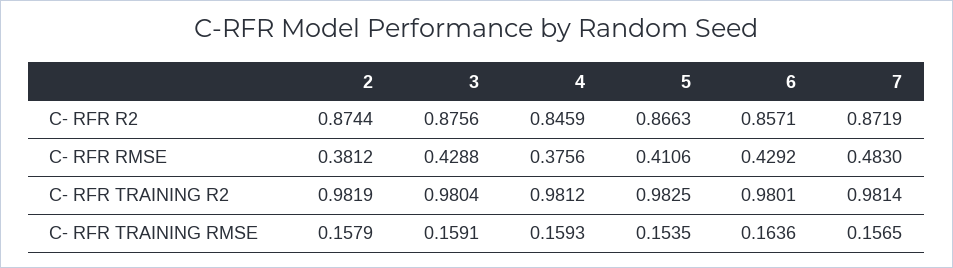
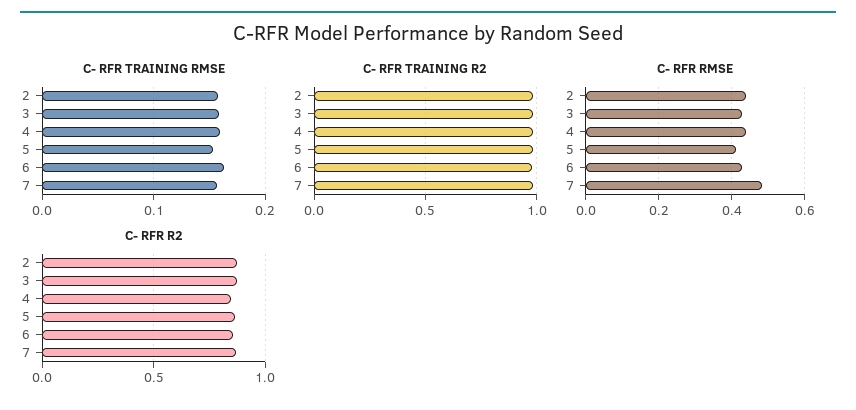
  {
    "C- RFR R2": {
      "2": 0.8744,
      "3": 0.8756,
      "4": 0.8459,
      "5": 0.8663,
      "6": 0.8571,
      "7": 0.8719
    },
    "C- RFR RMSE": {
-     "2": 0.3812,
+     "2": 0.44,
      "3": 0.4288,
-     "4": 0.3756,
+     "4": 0.44,
      "5": 0.4106,
      "6": 0.4292,
      "7": 0.483
    },
    "C- RFR TRAINING R2": {
      "2": 0.9819,
      "3": 0.9804,
      "4": 0.9812,
      "5": 0.9825,
      "6": 0.9801,
      "7": 0.9814
    },
    "C- RFR TRAINING RMSE": {
      "2": 0.1579,
      "3": 0.1591,
      "4": 0.1593,
      "5": 0.1535,
      "6": 0.1636,
      "7": 0.1565
    }
  }

